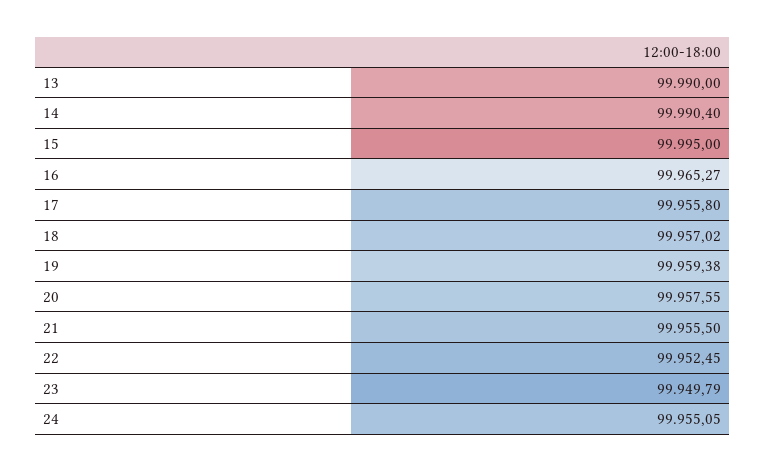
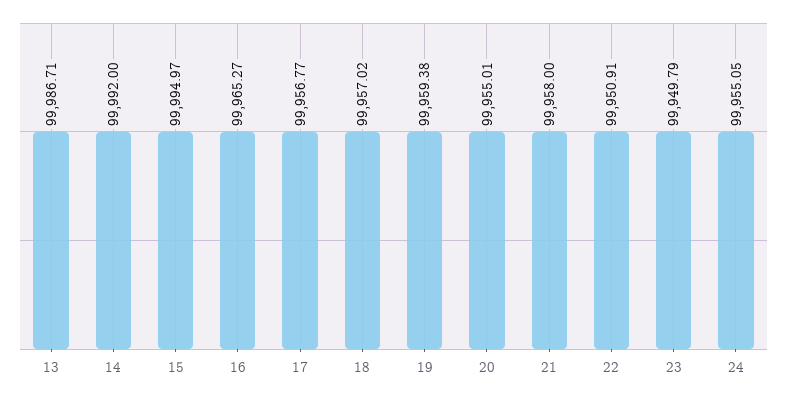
  {
-   "13": 99990,
+   "13": 99986.71,
-   "14": 99990.4,
+   "14": 99992,
-   "15": 99995,
+   "15": 99994.97,
    "16": 99965.27,
-   "17": 99955.8,
+   "17": 99956.77,
    "18": 99957.02,
    "19": 99959.38,
-   "20": 99957.55,
+   "20": 99955.01,
-   "21": 99955.5,
+   "21": 99958,
-   "22": 99952.45,
+   "22": 99950.91,
    "23": 99949.79,
    "24": 99955.05
  }

